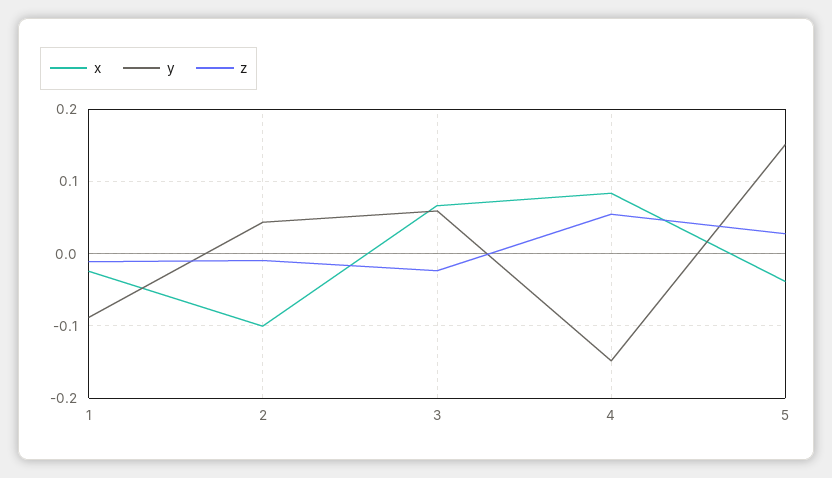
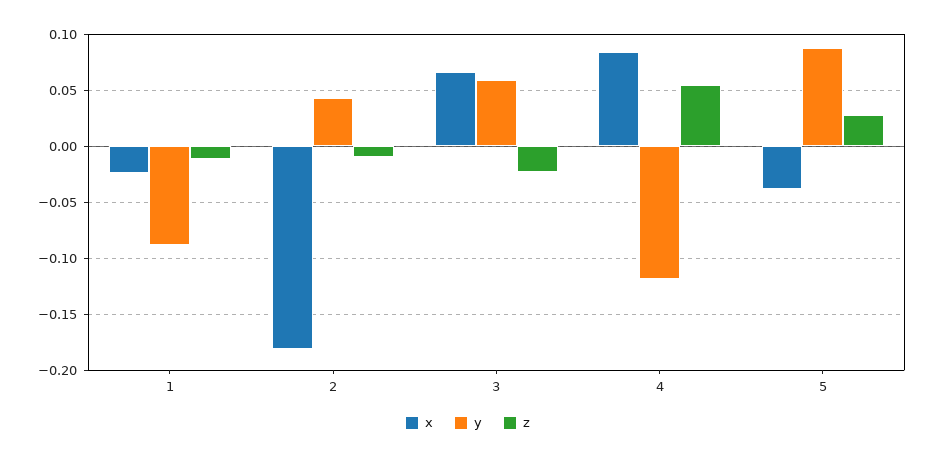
  {
    "x": {
      "1": -0.02,
-     "2": -0.1,
+     "2": -0.18,
      "3": 0.07,
      "4": 0.08,
      "5": -0.04
    },
    "y": {
      "1": -0.09,
      "2": 0.04,
      "3": 0.06,
-     "4": -0.15,
+     "4": -0.12,
-     "5": 0.15
+     "5": 0.09
    },
    "z": {
      "1": -0.01,
      "2": -0.01,
      "3": -0.02,
      "4": 0.05,
      "5": 0.03
    }
  }

